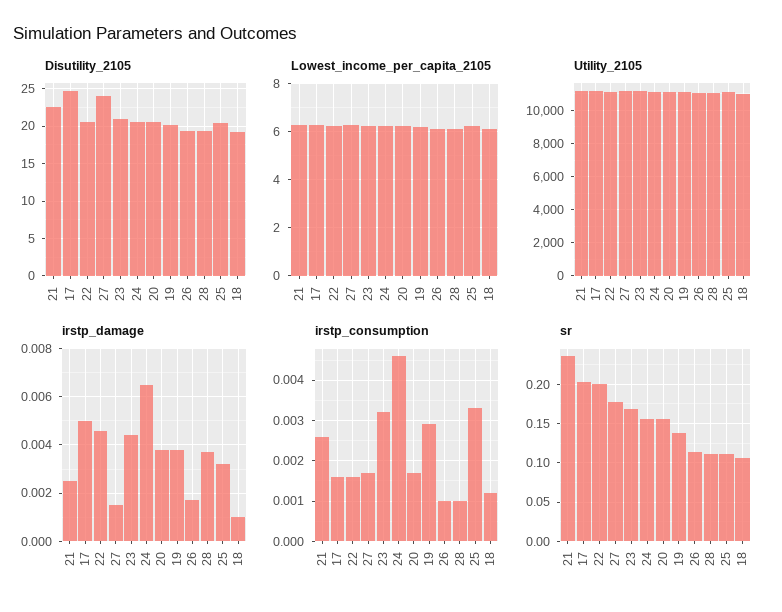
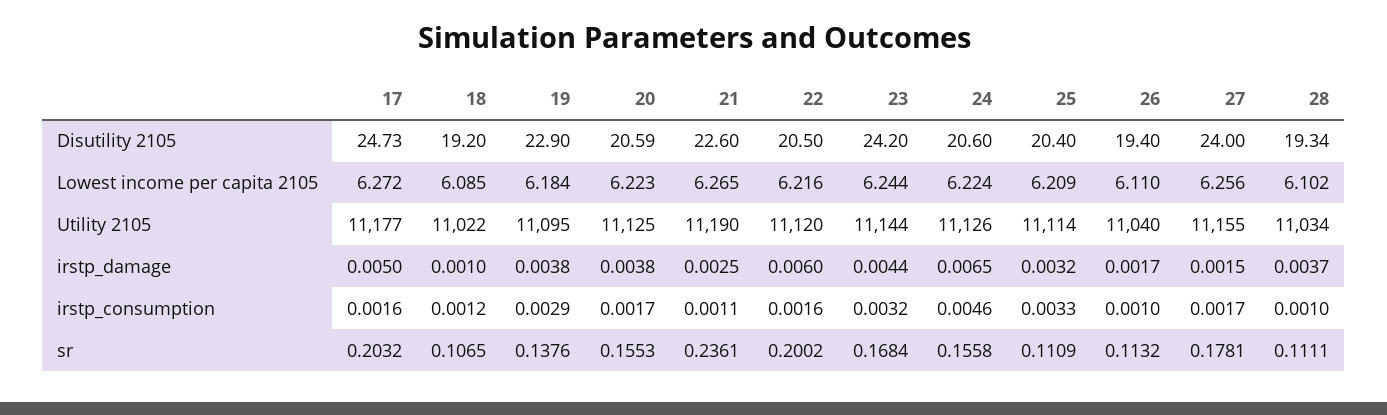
  {
    "Disutility_2105": {
      "21": 22.6,
      "17": 24.73,
      "22": 20.5,
      "27": 24,
-     "23": 21,
+     "23": 24.2,
      "24": 20.6,
      "20": 20.59,
-     "19": 20,
+     "19": 22.9,
      "26": 19.4,
      "28": 19.34,
      "25": 20.4,
      "18": 19.2
    },
    "Lowest_income_per_capita_2105": {
      "21": 6.265,
      "17": 6.272,
      "22": 6.216,
      "27": 6.256,
      "23": 6.244,
      "24": 6.224,
      "20": 6.223,
      "19": 6.184,
      "26": 6.11,
      "28": 6.102,
      "25": 6.209,
      "18": 6.085
    },
    "Utility_2105": {
      "21": 11190,
      "17": 11177,
      "22": 11120,
      "27": 11155,
      "23": 11144,
      "24": 11126,
      "20": 11125,
      "19": 11095,
      "26": 11040,
      "28": 11034,
      "25": 11114,
      "18": 11022
    },
    "irstp_damage": {
      "21": 0.0025,
      "17": 0.005,
-     "22": 0.0045,
+     "22": 0.006,
      "27": 0.0015,
      "23": 0.0044,
      "24": 0.0065,
      "20": 0.0038,
      "19": 0.0038,
      "26": 0.0017,
      "28": 0.0037,
      "25": 0.0032,
      "18": 0.001
    },
    "irstp_consumption": {
-     "21": 0.0025,
+     "21": 0.0011,
      "17": 0.0016,
      "22": 0.0016,
      "27": 0.0017,
      "23": 0.0032,
      "24": 0.0046,
      "20": 0.0017,
      "19": 0.0029,
      "26": 0.001,
      "28": 0.001,
      "25": 0.0033,
      "18": 0.0012
    },
    "sr": {
      "21": 0.2361,
      "17": 0.2032,
      "22": 0.2002,
      "27": 0.1781,
      "23": 0.1684,
      "24": 0.1558,
      "20": 0.1553,
      "19": 0.1376,
      "26": 0.1132,
      "28": 0.1111,
      "25": 0.1109,
      "18": 0.1065
    }
  }

